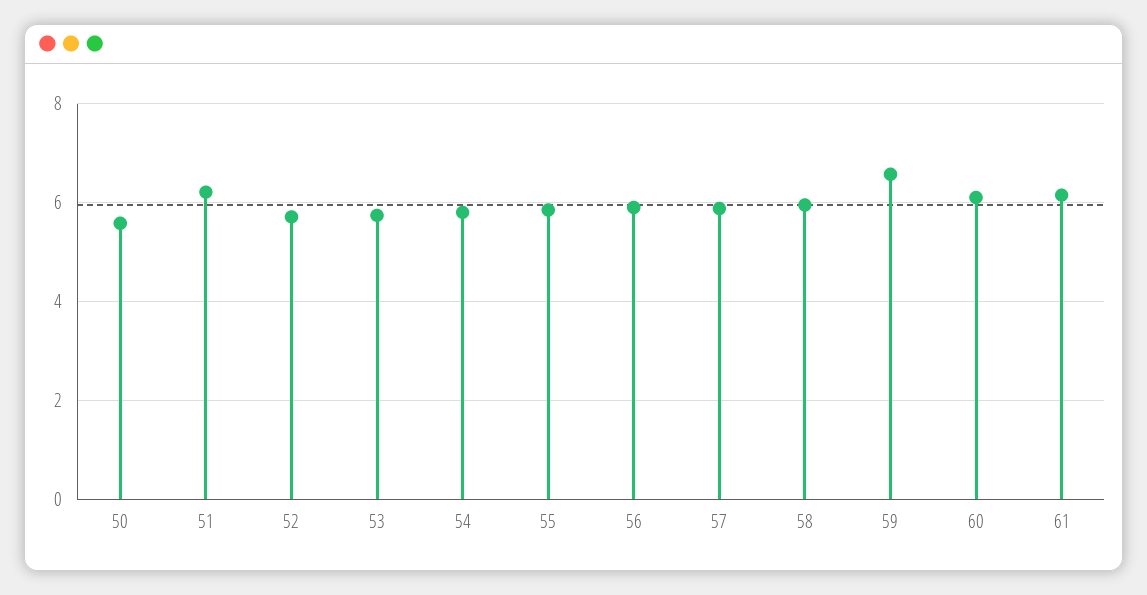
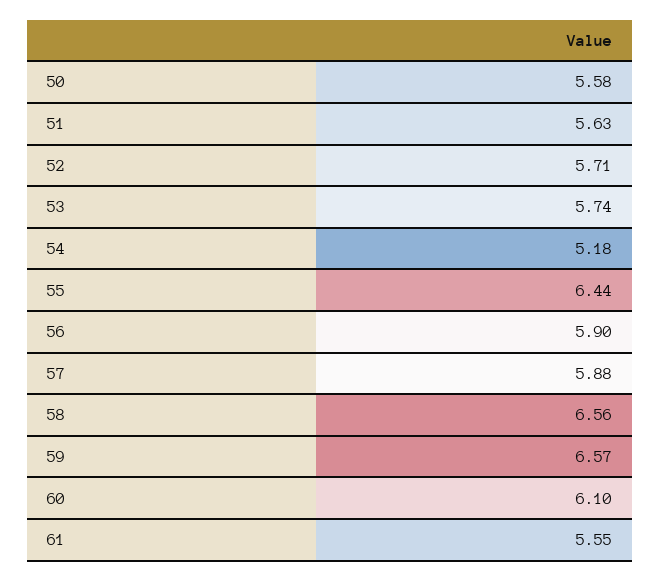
  {
    "50": 5.58,
-   "51": 6.2,
+   "51": 5.63,
    "52": 5.71,
    "53": 5.74,
-   "54": 5.8,
+   "54": 5.18,
-   "55": 5.8,
+   "55": 6.44,
    "56": 5.9,
    "57": 5.88,
-   "58": 6,
+   "58": 6.56,
    "59": 6.57,
    "60": 6.1,
-   "61": 6.2
+   "61": 5.55
  }

